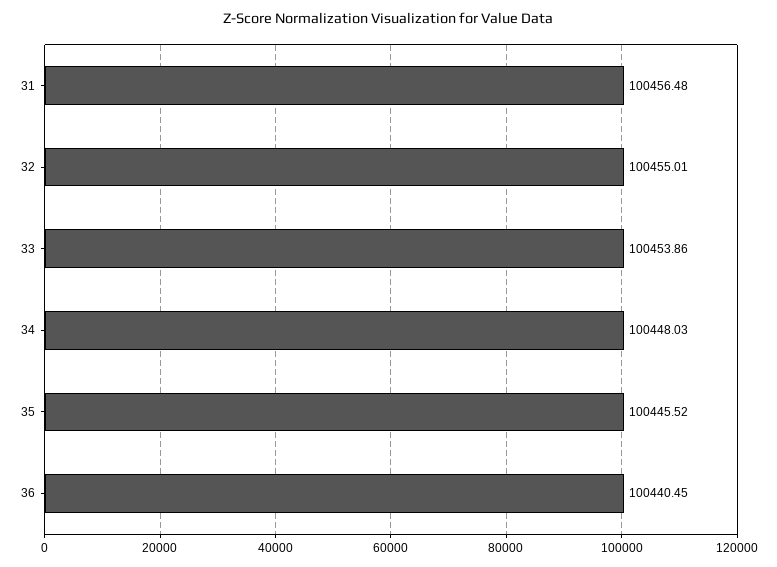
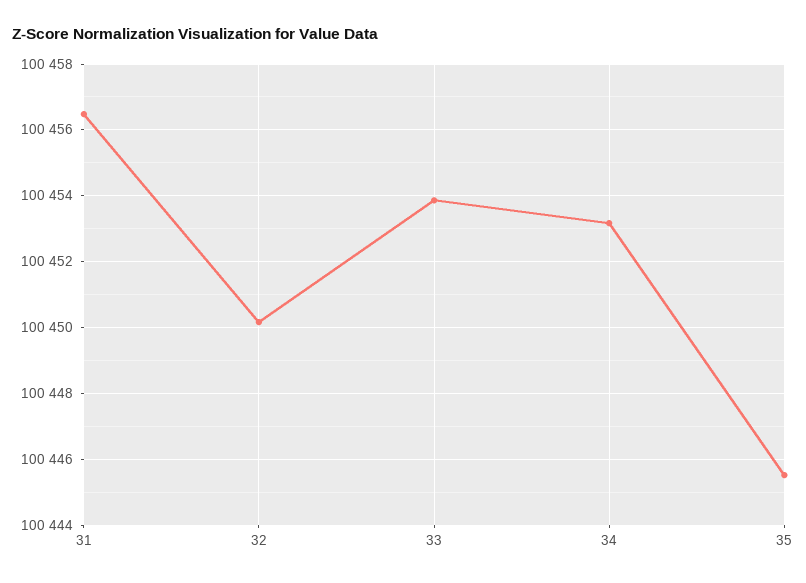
  {
    "31": 100456.48,
-   "32": 100455.01,
+   "32": 100450.2,
    "33": 100453.86,
-   "34": 100448.03,
+   "34": 100453.2,
-   "35": 100445.52,
+   "35": 100445.52
-   "36": 100440.45
  }

